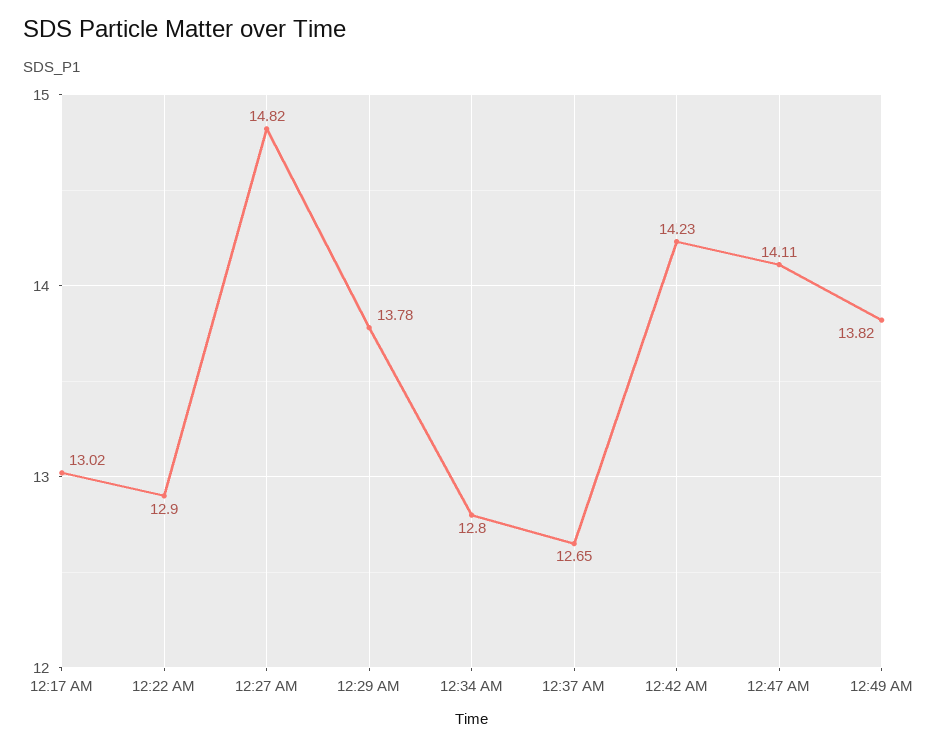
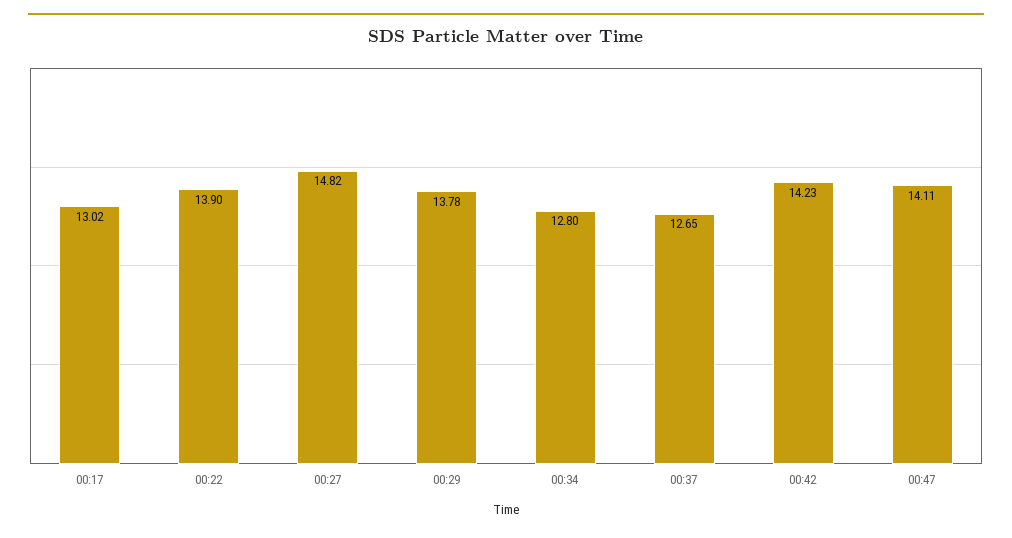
  {
    "12:17 AM": 13.02,
-   "12:22 AM": 12.9,
+   "12:22 AM": 13.9,
    "12:27 AM": 14.82,
    "12:29 AM": 13.78,
    "12:34 AM": 12.8,
    "12:37 AM": 12.65,
    "12:42 AM": 14.23,
-   "12:47 AM": 14.11,
+   "12:47 AM": 14.11
-   "12:49 AM": 13.82
  }

